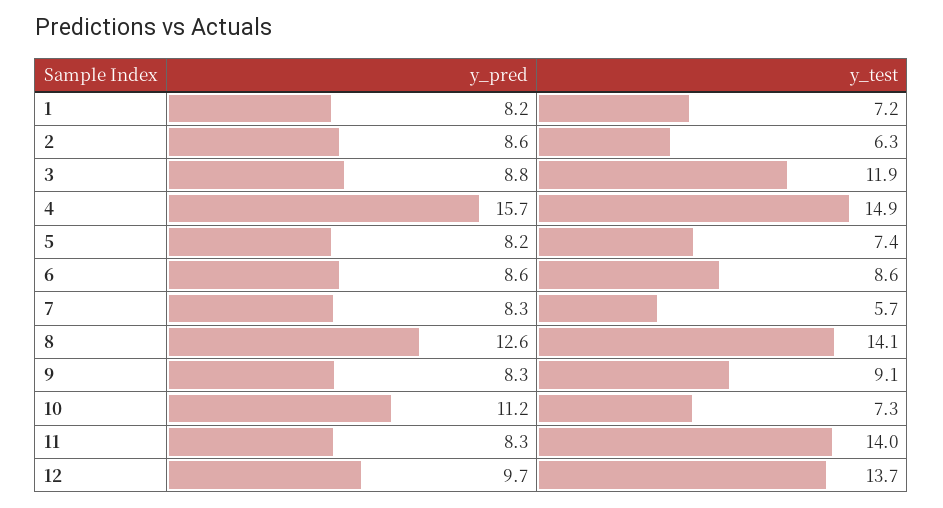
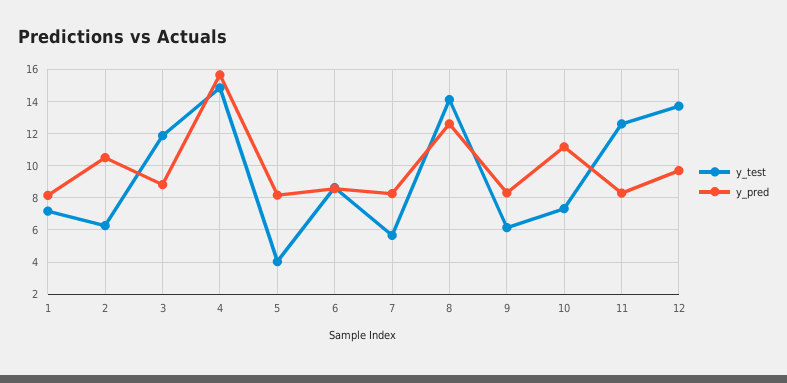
  {
    "y_pred": {
      "1": 8.2,
-     "2": 8.6,
+     "2": 10.5,
      "3": 8.8,
      "4": 15.7,
      "5": 8.2,
      "6": 8.6,
      "7": 8.3,
      "8": 12.6,
      "9": 8.3,
      "10": 11.2,
      "11": 8.3,
      "12": 9.7
    },
    "y_test": {
      "1": 7.2,
      "2": 6.3,
      "3": 11.9,
      "4": 14.9,
-     "5": 7.4,
+     "5": 4,
      "6": 8.6,
      "7": 5.7,
      "8": 14.1,
-     "9": 9.1,
+     "9": 6,
      "10": 7.3,
-     "11": 14,
+     "11": 12.5,
      "12": 13.7
    }
  }

